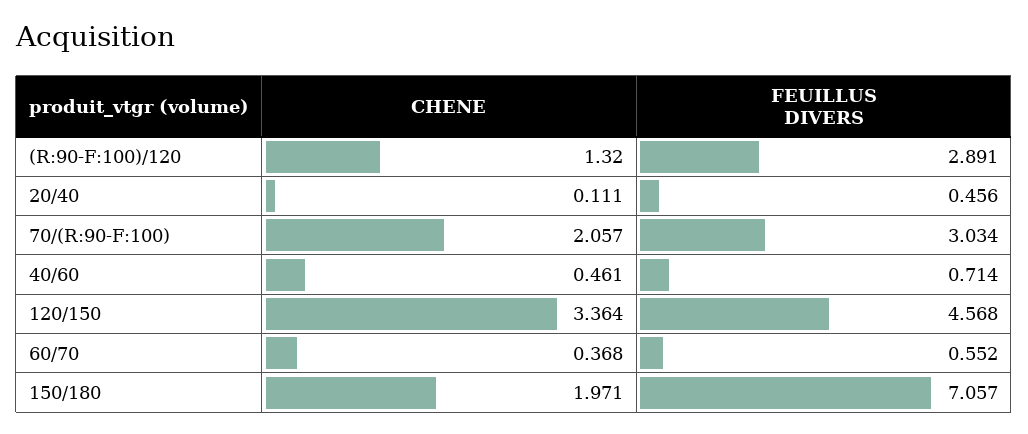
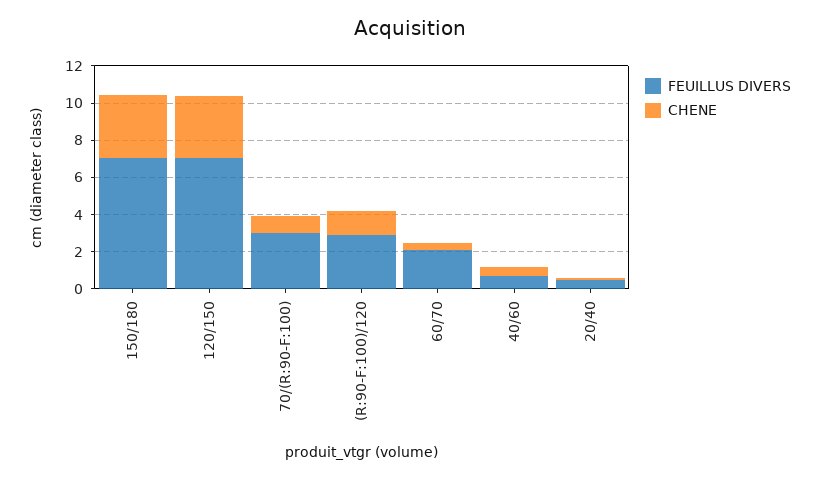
  {
    "CHENE": {
      "(R:90-F:100)/120": 1.32,
      "20/40": 0.111,
-     "70/(R:90-F:100)": 2.057,
+     "70/(R:90-F:100)": 1,
      "40/60": 0.461,
      "120/150": 3.364,
      "60/70": 0.368,
-     "150/180": 1.971
+     "150/180": 3.5
    },
    "FEUILLUS DIVERS": {
      "(R:90-F:100)/120": 2.891,
      "20/40": 0.456,
      "70/(R:90-F:100)": 3.034,
      "40/60": 0.714,
-     "120/150": 4.568,
+     "120/150": 7,
-     "60/70": 0.552,
+     "60/70": 2,
      "150/180": 7.057
    }
  }

